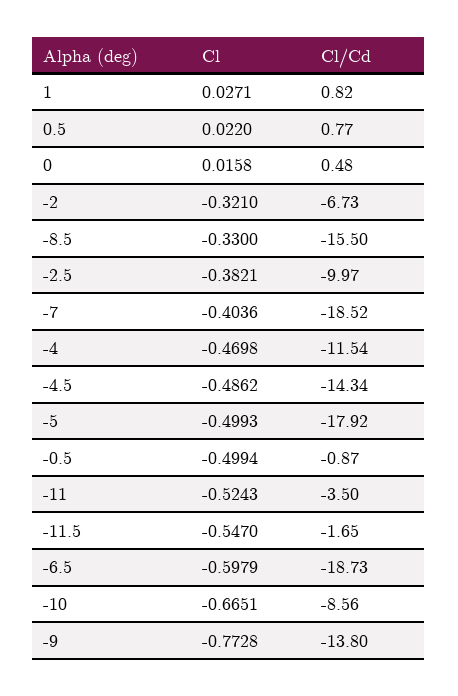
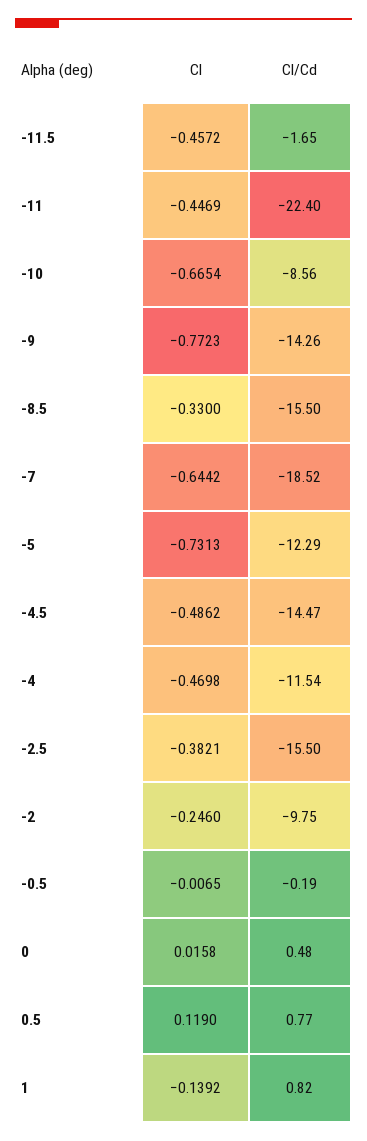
  {
    "Cl": {
-     "1": 0.0271,
+     "1": -0.1392,
-     "0.5": 0.022,
+     "0.5": 0.119,
      "0": 0.0158,
-     "-2": -0.321,
+     "-2": -0.246,
      "-8.5": -0.33,
      "-2.5": -0.3821,
-     "-7": -0.4036,
+     "-7": -0.6442,
      "-4": -0.4698,
      "-4.5": -0.4862,
-     "-5": -0.4993,
+     "-5": -0.7313,
-     "-0.5": -0.4994,
+     "-0.5": -0.0065,
-     "-11": -0.5243,
+     "-11": -0.4469,
-     "-11.5": -0.547,
+     "-11.5": -0.4572,
-     "-6.5": -0.5979,
-     "-10": -0.6651,
+     "-10": -0.6654,
-     "-9": -0.7728
+     "-9": -0.7723
    },
    "Cl/Cd": {
      "1": 0.82,
      "0.5": 0.77,
      "0": 0.48,
-     "-2": -6.73,
+     "-2": -9.75,
      "-8.5": -15.5,
-     "-2.5": -9.97,
+     "-2.5": -15.5,
      "-7": -18.52,
      "-4": -11.54,
-     "-4.5": -14.34,
+     "-4.5": -14.47,
-     "-5": -17.92,
+     "-5": -12.29,
-     "-0.5": -0.87,
+     "-0.5": -0.19,
-     "-11": -3.5,
+     "-11": -22.4,
      "-11.5": -1.65,
-     "-6.5": -18.73,
      "-10": -8.56,
-     "-9": -13.8
+     "-9": -14.26
    }
  }

